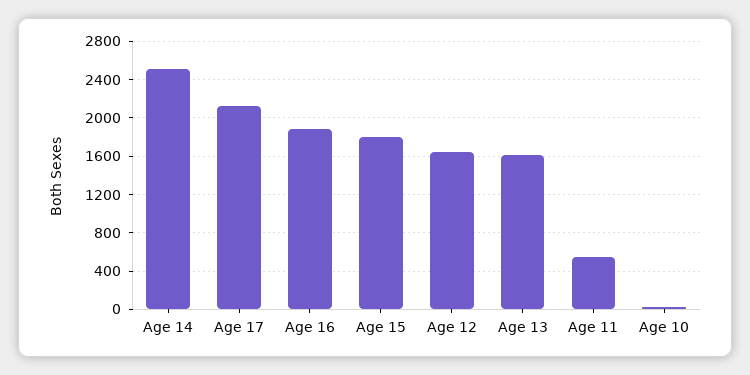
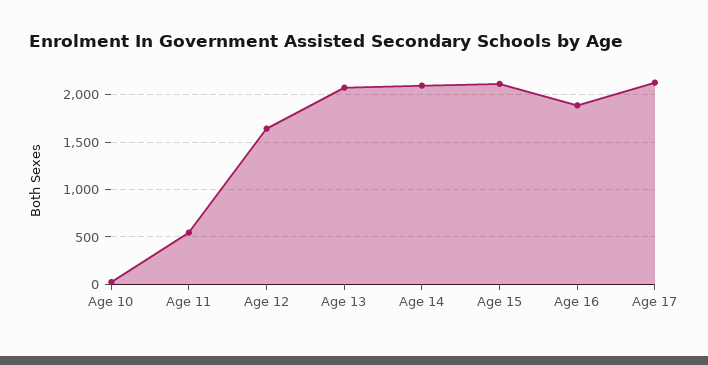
  {
-   "Age 14": 2500,
+   "Age 14": 2100,
    "Age 17": 2100,
    "Age 16": 1900,
-   "Age 15": 1800,
+   "Age 15": 2100,
    "Age 12": 1600,
-   "Age 13": 1600,
+   "Age 13": 2100,
    "Age 11": 500,
    "Age 10": 0
  }

